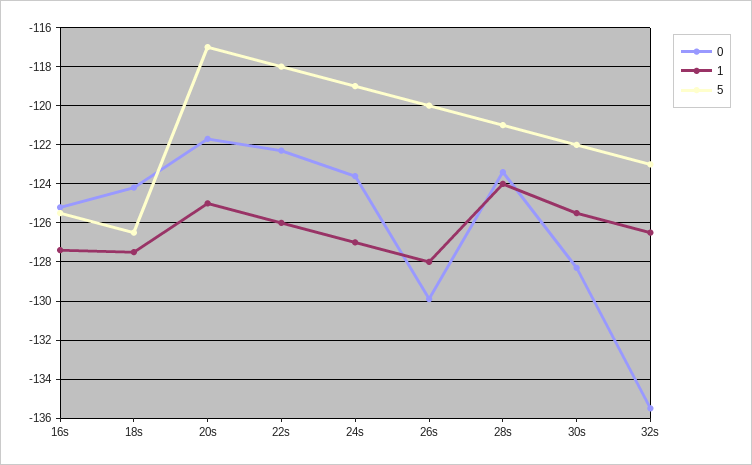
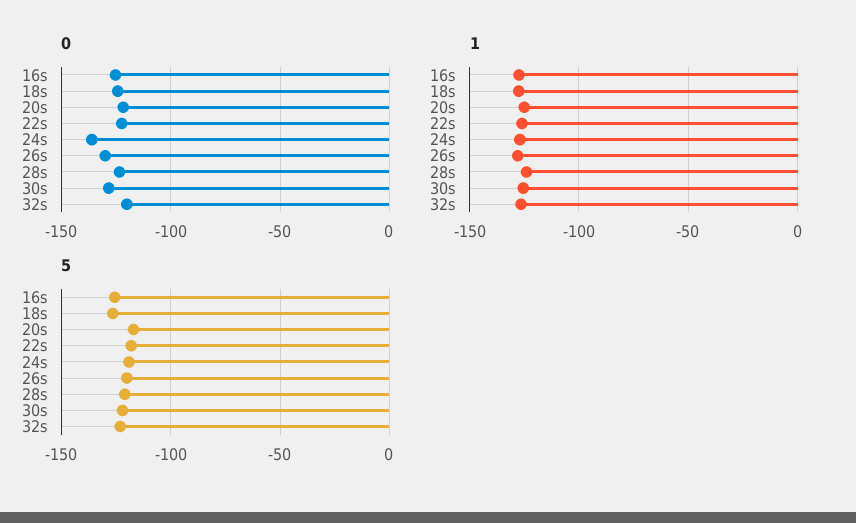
  {
    "0": {
      "16s": -125,
      "18s": -124,
      "20s": -121.5,
      "22s": -122.5,
-     "24s": -123.5,
+     "24s": -135,
      "26s": -130,
      "28s": -123.5,
      "30s": -128.5,
-     "32s": -135.5
+     "32s": -120
    },
    "1": {
      "16s": -127.5,
      "18s": -127.5,
      "20s": -125,
      "22s": -126,
      "24s": -127,
      "26s": -128,
      "28s": -124,
      "30s": -125.5,
      "32s": -126.5
    },
    "5": {
      "16s": -125.5,
      "18s": -126.5,
      "20s": -117,
      "22s": -118,
      "24s": -119,
      "26s": -120,
      "28s": -121,
      "30s": -122,
      "32s": -123
    }
  }

